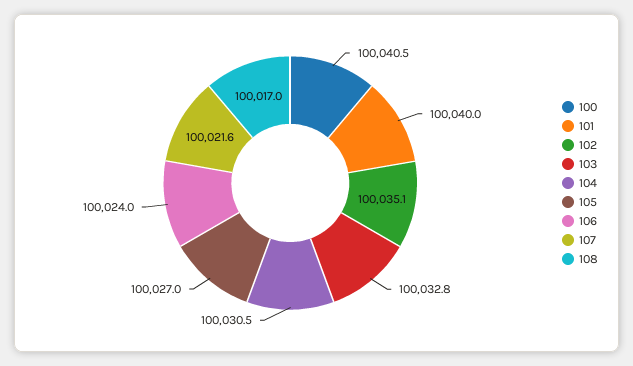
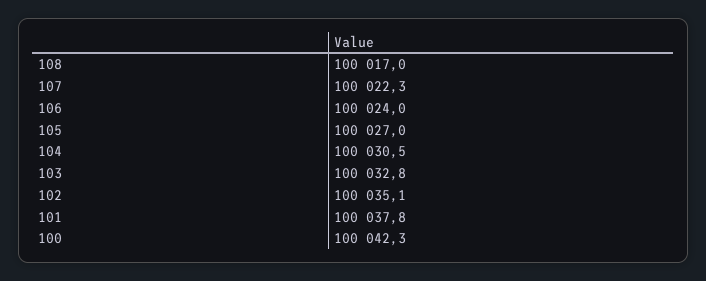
  {
-   "100": 100040.5,
+   "100": 100042.3,
-   "101": 100040,
+   "101": 100037.8,
    "102": 100035.1,
    "103": 100032.8,
    "104": 100030.5,
    "105": 100027,
    "106": 100024,
-   "107": 100021.6,
+   "107": 100022.3,
    "108": 100017
  }

